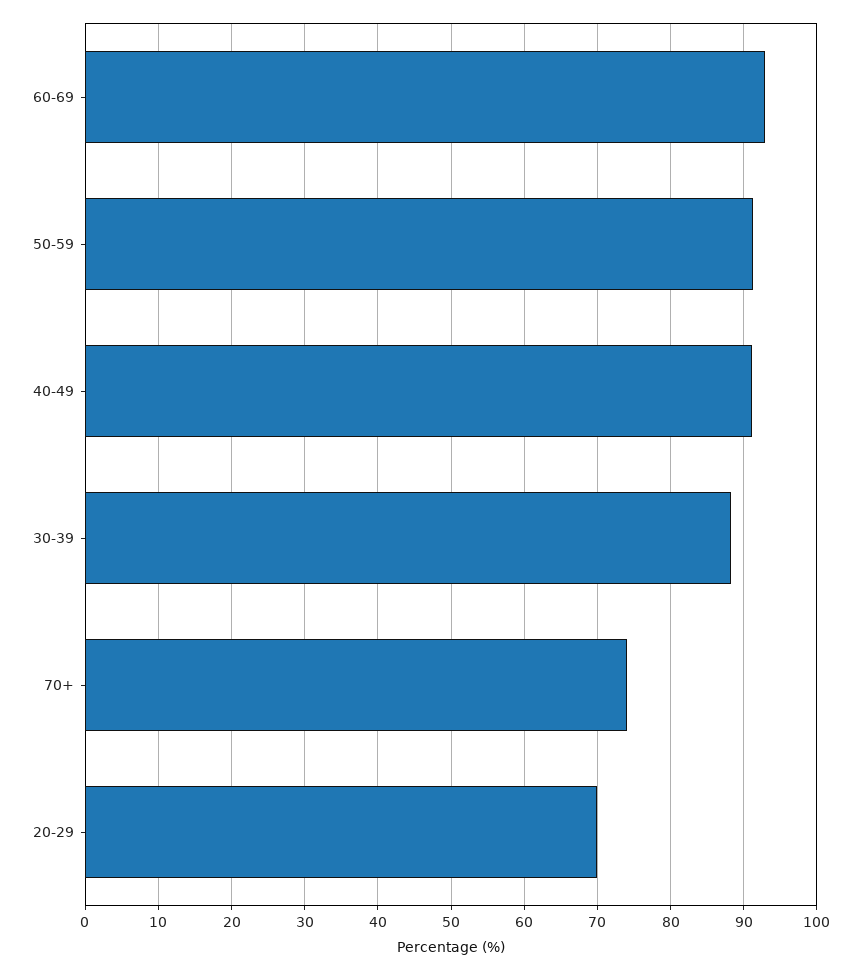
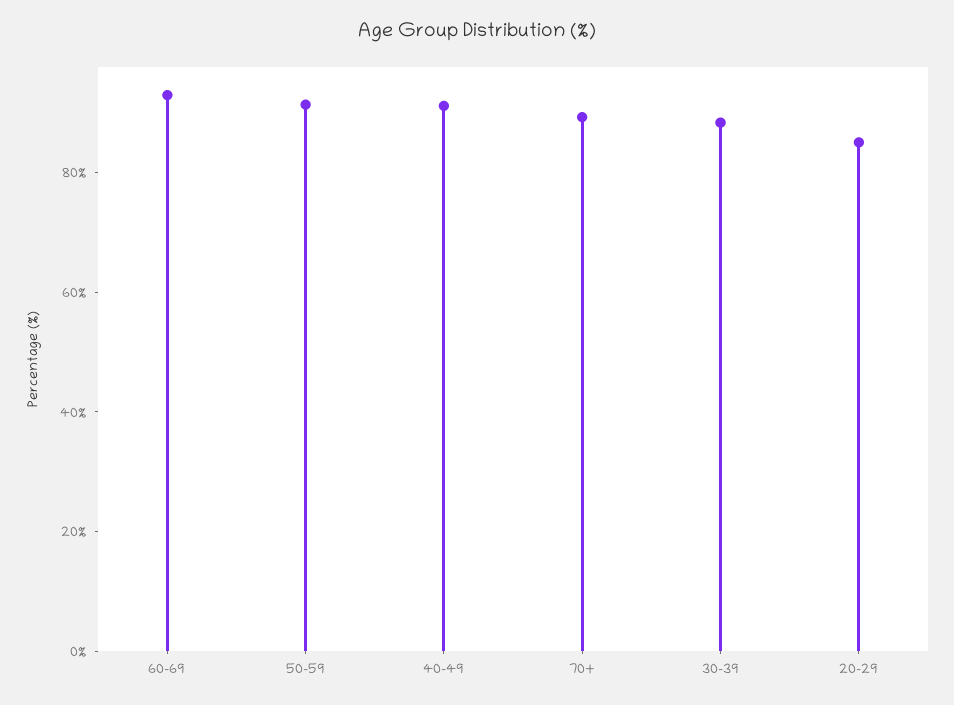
  {
    "60-69": 93,
    "50-59": 91,
    "40-49": 91,
    "30-39": 88,
-   "70+": 74,
+   "70+": 90,
-   "20-29": 70
+   "20-29": 85
  }

